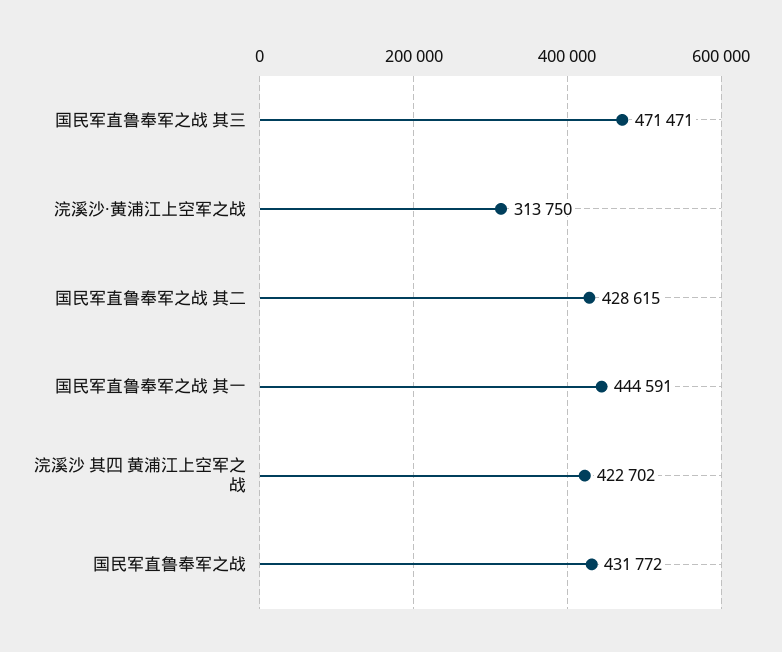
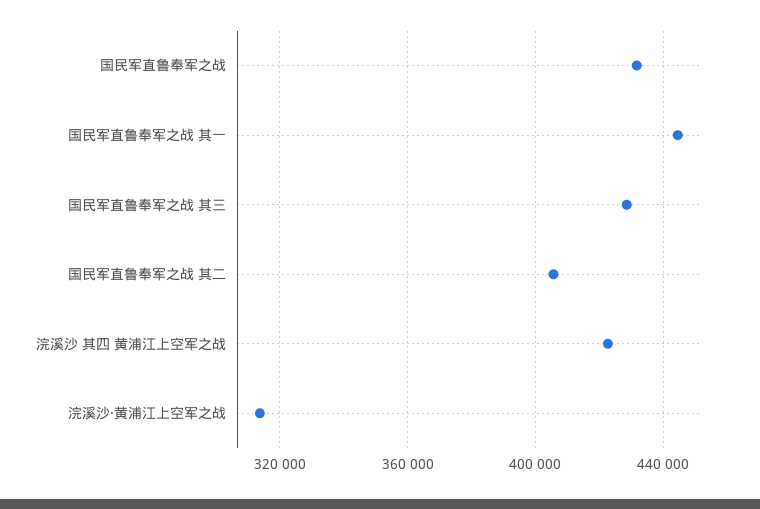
  {
-   "国民军直鲁奉军之战 其三": 471471,
+   "国民军直鲁奉军之战 其三": 430000,
    "浣溪沙·黄浦江上空军之战": 313750,
-   "国民军直鲁奉军之战 其二": 428615,
+   "国民军直鲁奉军之战 其二": 405000,
    "国民军直鲁奉军之战 其一": 444591,
    "浣溪沙 其四 黄浦江上空军之战": 422702,
    "国民军直鲁奉军之战": 431772
  }

